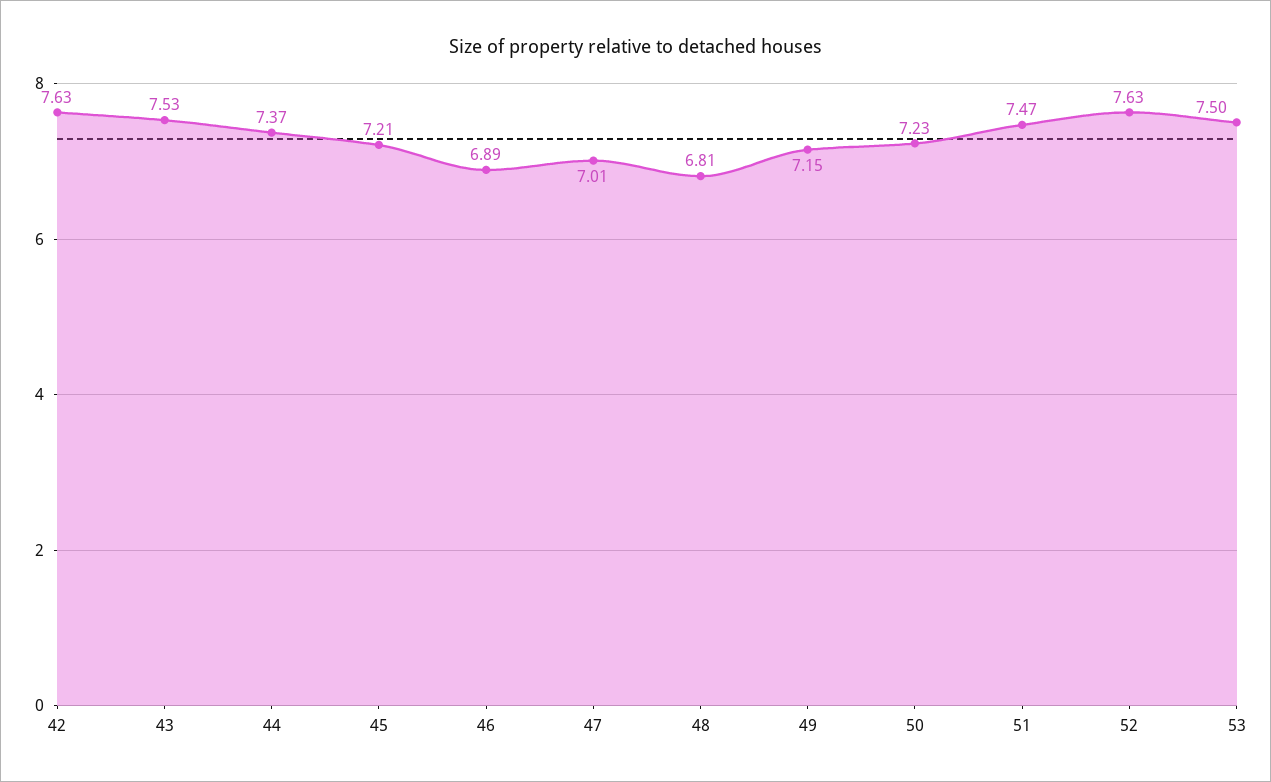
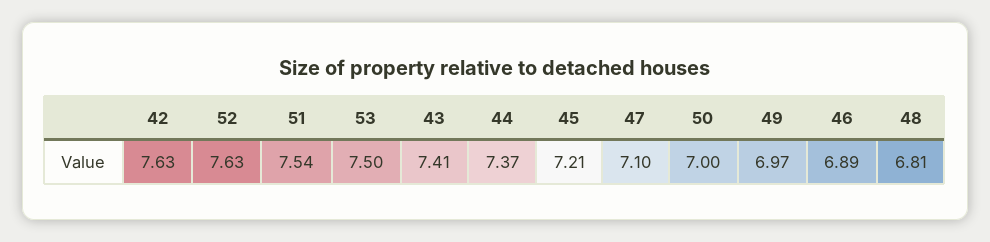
  {
    "42": 7.63,
-   "43": 7.53,
+   "43": 7.41,
    "44": 7.37,
    "45": 7.21,
    "46": 6.89,
-   "47": 7.01,
+   "47": 7.1,
    "48": 6.81,
-   "49": 7.15,
+   "49": 6.97,
-   "50": 7.23,
+   "50": 7,
-   "51": 7.47,
+   "51": 7.54,
    "52": 7.63,
    "53": 7.5
  }

